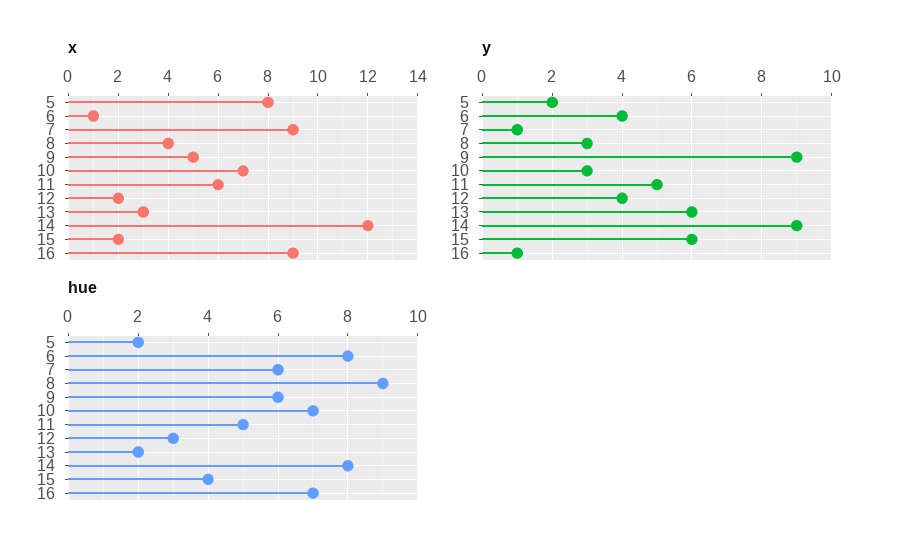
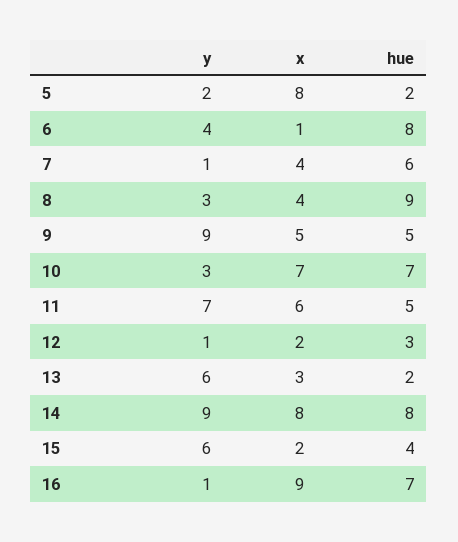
  {
    "x": {
      "5": 8,
      "6": 1,
-     "7": 9,
+     "7": 4,
      "8": 4,
      "9": 5,
      "10": 7,
      "11": 6,
      "12": 2,
      "13": 3,
-     "14": 12,
+     "14": 8,
      "15": 2,
      "16": 9
    },
    "y": {
      "5": 2,
      "6": 4,
      "7": 1,
      "8": 3,
      "9": 9,
      "10": 3,
-     "11": 5,
+     "11": 7,
-     "12": 4,
+     "12": 1,
      "13": 6,
      "14": 9,
      "15": 6,
      "16": 1
    },
    "hue": {
      "5": 2,
      "6": 8,
      "7": 6,
      "8": 9,
-     "9": 6,
+     "9": 5,
      "10": 7,
      "11": 5,
      "12": 3,
      "13": 2,
      "14": 8,
      "15": 4,
      "16": 7
    }
  }

